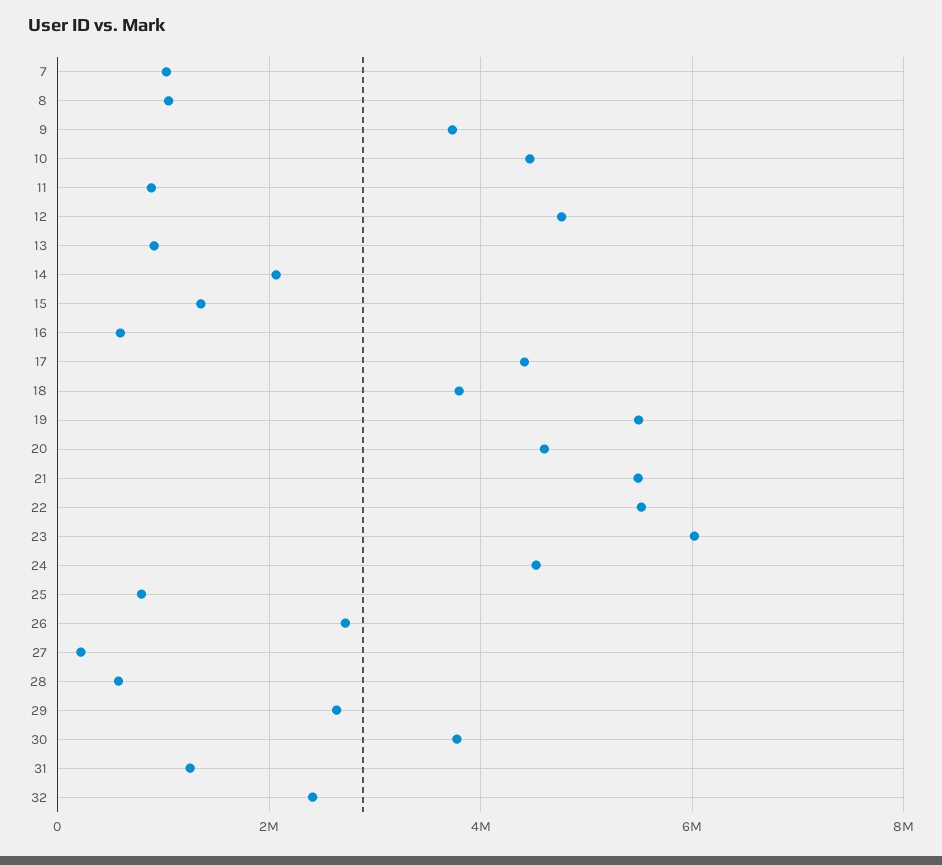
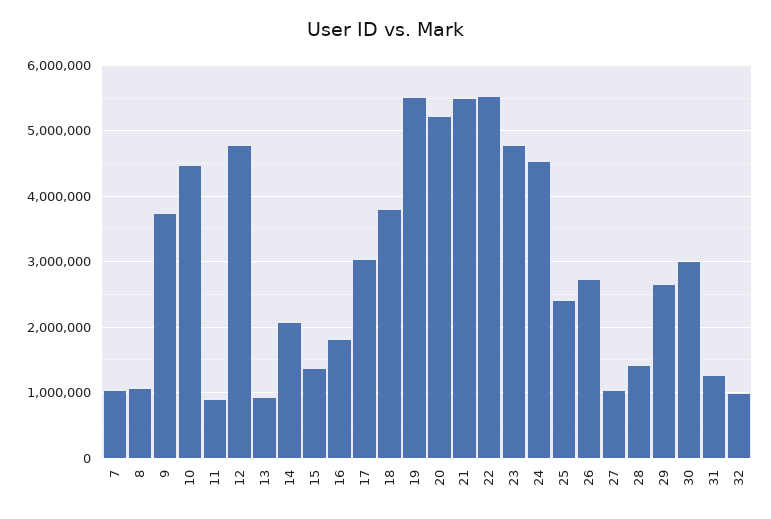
  {
    "7": 1000000,
    "8": 1100000,
    "9": 3700000,
    "10": 4500000,
    "11": 900000,
    "12": 4800000,
    "13": 900000,
    "14": 2100000,
    "15": 1400000,
-   "16": 600000,
+   "16": 1800000,
-   "17": 4400000,
+   "17": 3000000,
    "18": 3800000,
    "19": 5500000,
-   "20": 4600000,
+   "20": 5200000,
    "21": 5500000,
    "22": 5500000,
-   "23": 6000000,
+   "23": 4800000,
    "24": 4500000,
-   "25": 800000,
+   "25": 2400000,
    "26": 2700000,
-   "27": 200000,
+   "27": 1000000,
-   "28": 600000,
+   "28": 1400000,
    "29": 2600000,
-   "30": 3800000,
+   "30": 3000000,
    "31": 1300000,
-   "32": 2400000
+   "32": 1000000
  }

